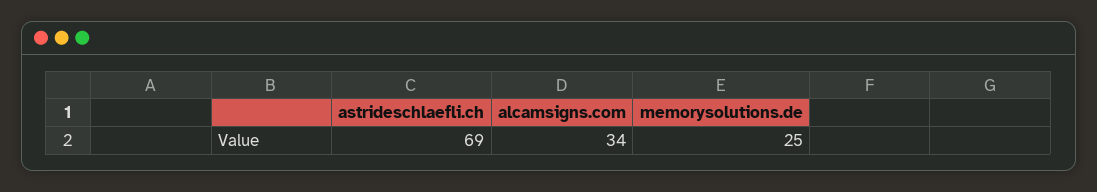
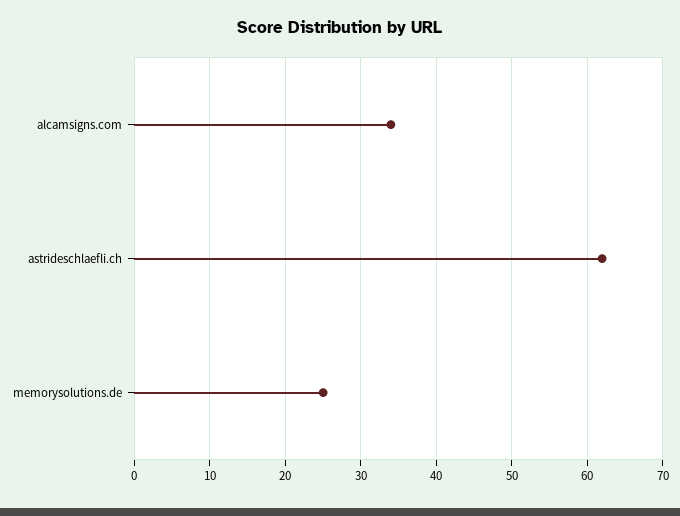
  {
-   "astrideschlaefli.ch": 69,
+   "astrideschlaefli.ch": 62,
    "alcamsigns.com": 34,
    "memorysolutions.de": 25
  }

